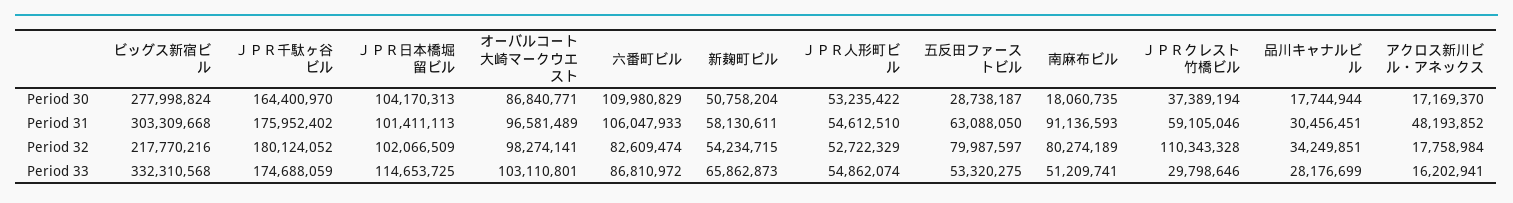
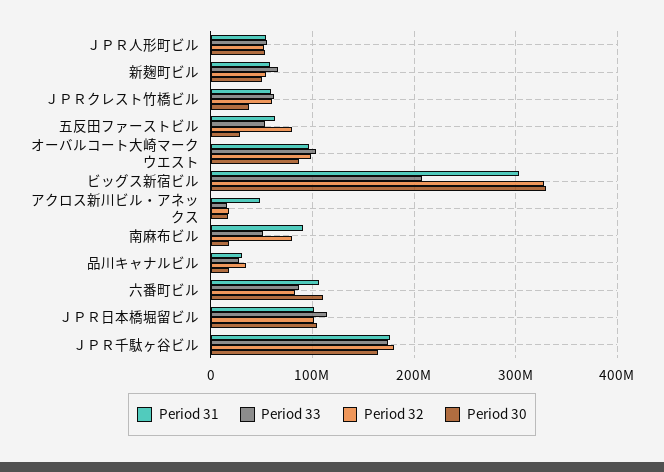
  {
    "Period 30": {
-     "ビッグス新宿ビル": 277998824,
+     "ビッグス新宿ビル": 330000000,
      "ＪＰＲ千駄ヶ谷ビル": 164400970,
      "ＪＰＲ日本橋堀留ビル": 104170313,
      "オーバルコート大崎マークウエスト": 86840771,
      "六番町ビル": 109980829,
      "新麹町ビル": 50758204,
      "ＪＰＲ人形町ビル": 53235422,
      "五反田ファーストビル": 28738187,
      "南麻布ビル": 18060735,
      "ＪＰＲクレスト竹橋ビル": 37389194,
      "品川キャナルビル": 17744944,
      "アクロス新川ビル・アネックス": 17169370
    },
    "Period 31": {
      "ビッグス新宿ビル": 303309668,
      "ＪＰＲ千駄ヶ谷ビル": 175952402,
      "ＪＰＲ日本橋堀留ビル": 101411113,
      "オーバルコート大崎マークウエスト": 96581489,
      "六番町ビル": 106047933,
      "新麹町ビル": 58130611,
      "ＪＰＲ人形町ビル": 54612510,
      "五反田ファーストビル": 63088050,
      "南麻布ビル": 91136593,
      "ＪＰＲクレスト竹橋ビル": 59105046,
      "品川キャナルビル": 30456451,
      "アクロス新川ビル・アネックス": 48193852
    },
    "Period 32": {
-     "ビッグス新宿ビル": 217770216,
+     "ビッグス新宿ビル": 330000000,
      "ＪＰＲ千駄ヶ谷ビル": 180124052,
      "ＪＰＲ日本橋堀留ビル": 102066509,
      "オーバルコート大崎マークウエスト": 98274141,
      "六番町ビル": 82609474,
      "新麹町ビル": 54234715,
      "ＪＰＲ人形町ビル": 52722329,
      "五反田ファーストビル": 79987597,
      "南麻布ビル": 80274189,
-     "ＪＰＲクレスト竹橋ビル": 110343328,
+     "ＪＰＲクレスト竹橋ビル": 60000000,
      "品川キャナルビル": 34249851,
      "アクロス新川ビル・アネックス": 17758984
    },
    "Period 33": {
-     "ビッグス新宿ビル": 332310568,
+     "ビッグス新宿ビル": 210000000,
      "ＪＰＲ千駄ヶ谷ビル": 174688059,
      "ＪＰＲ日本橋堀留ビル": 114653725,
      "オーバルコート大崎マークウエスト": 103110801,
      "六番町ビル": 86810972,
      "新麹町ビル": 65862873,
      "ＪＰＲ人形町ビル": 54862074,
      "五反田ファーストビル": 53320275,
      "南麻布ビル": 51209741,
-     "ＪＰＲクレスト竹橋ビル": 29798646,
+     "ＪＰＲクレスト竹橋ビル": 60000000,
      "品川キャナルビル": 28176699,
      "アクロス新川ビル・アネックス": 16202941
    }
  }

